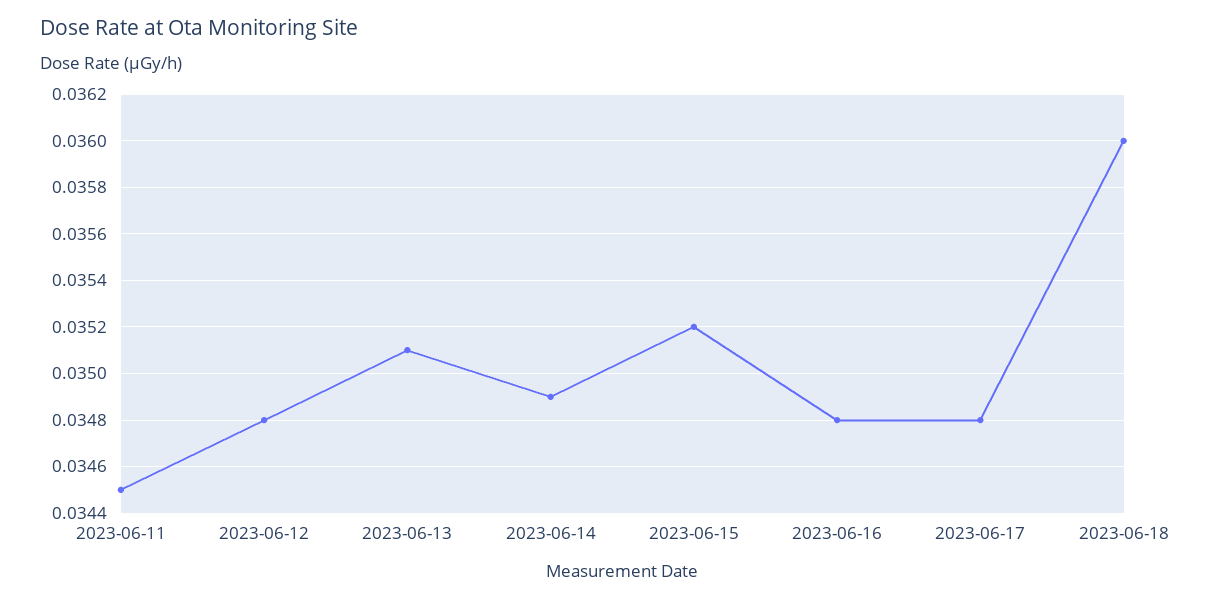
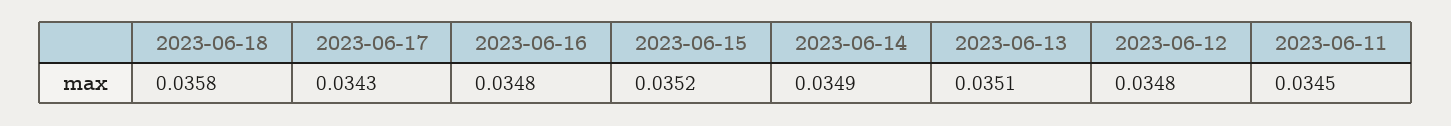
  {
    "2023-06-11": 0.0345,
    "2023-06-12": 0.0348,
    "2023-06-13": 0.0351,
    "2023-06-14": 0.0349,
    "2023-06-15": 0.0352,
    "2023-06-16": 0.0348,
-   "2023-06-17": 0.0348,
+   "2023-06-17": 0.0343,
-   "2023-06-18": 0.036
+   "2023-06-18": 0.0358
  }

